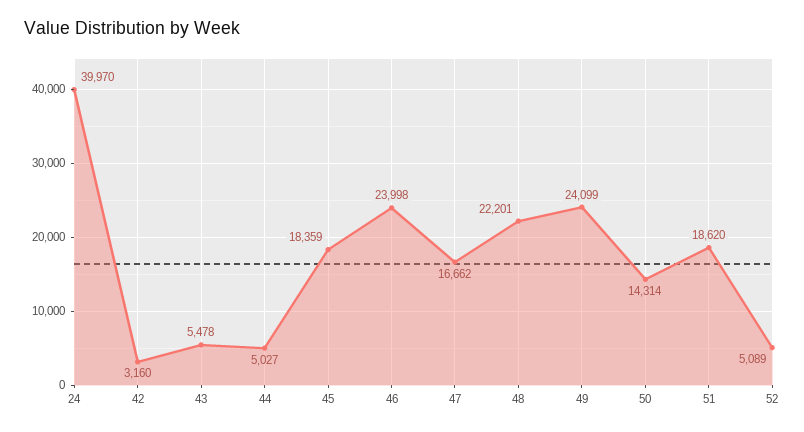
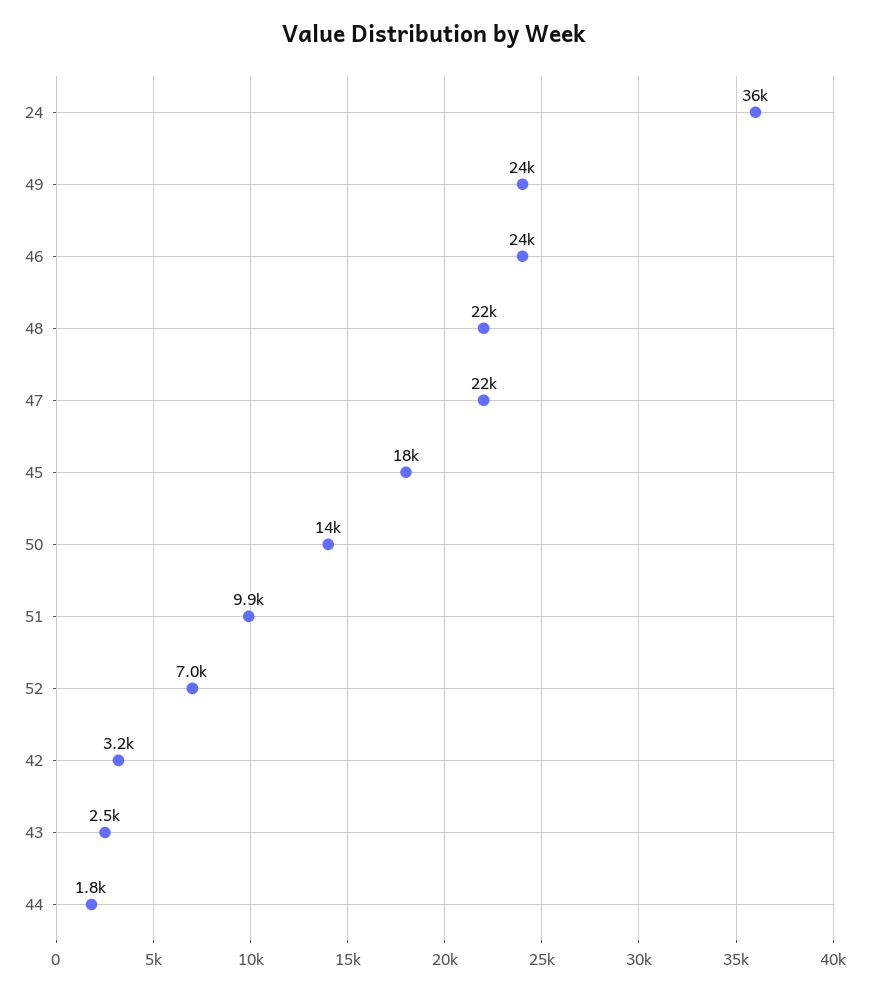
  {
-   "24": 39970,
+   "24": 36000,
    "42": 3160,
-   "43": 5478,
+   "43": 2500,
-   "44": 5027,
+   "44": 1800,
    "45": 18359,
    "46": 23998,
-   "47": 16662,
+   "47": 22000,
    "48": 22201,
    "49": 24099,
    "50": 14314,
-   "51": 18620,
+   "51": 9900,
-   "52": 5089
+   "52": 7000
  }

